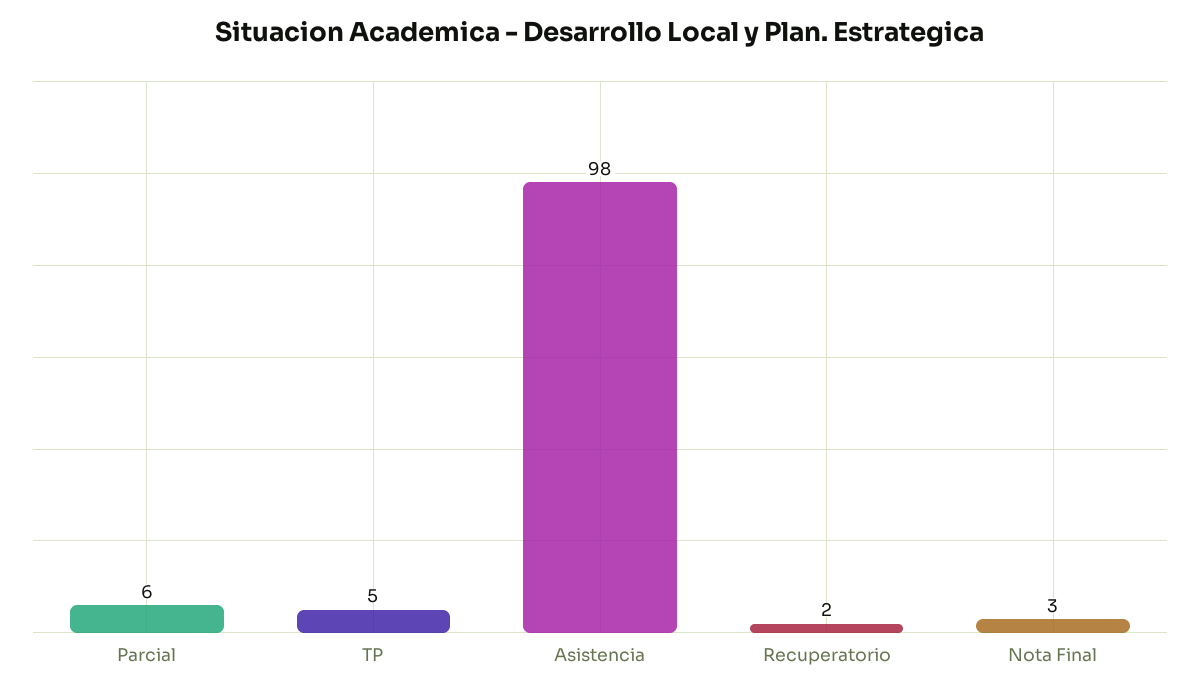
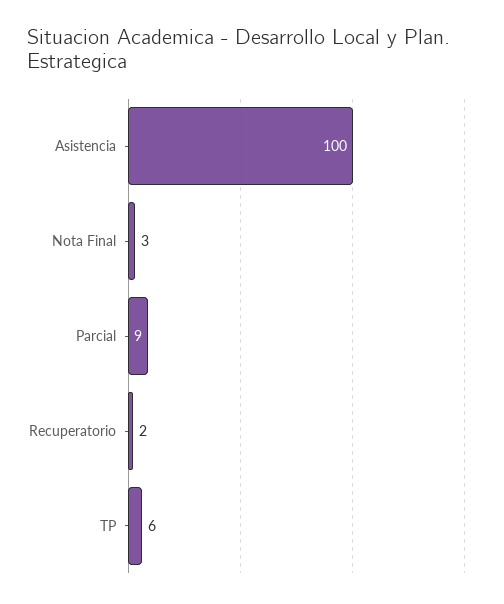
  {
-   "Parcial": 6,
+   "Parcial": 9,
-   "TP": 5,
+   "TP": 6,
-   "Asistencia": 98,
+   "Asistencia": 100,
    "Recuperatorio": 2,
    "Nota Final": 3
  }

